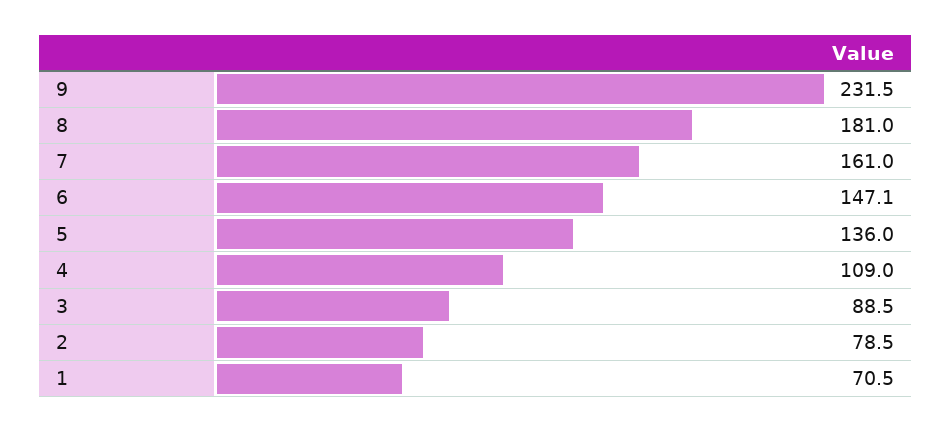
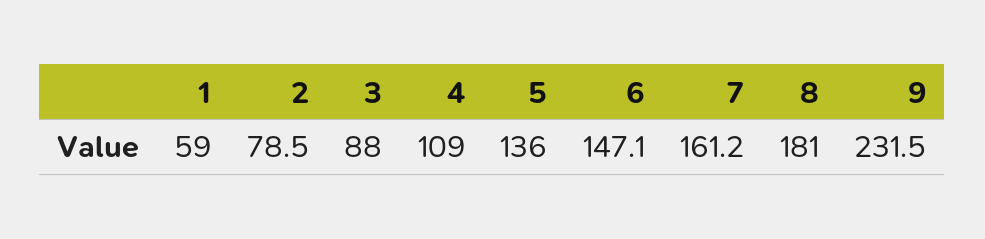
  {
    "9": 231.5,
    "8": 181,
-   "7": 161,
+   "7": 161.2,
    "6": 147.1,
    "5": 136,
    "4": 109,
-   "3": 88.5,
+   "3": 88,
    "2": 78.5,
-   "1": 70.5
+   "1": 59
  }

